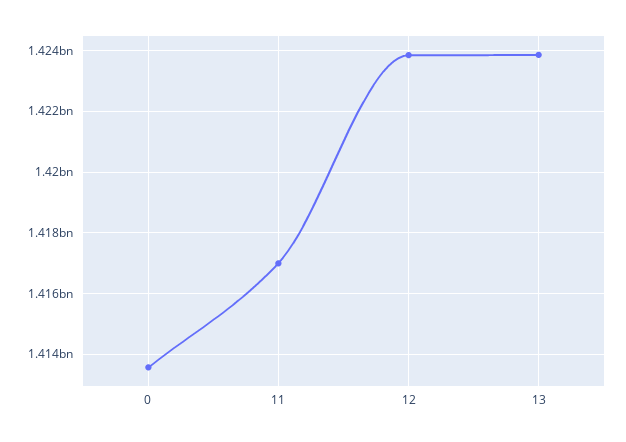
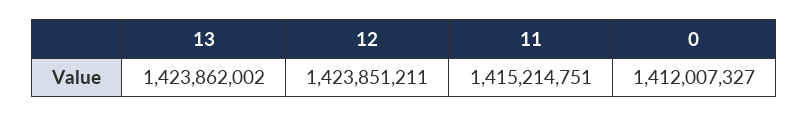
  {
-   "0": 1413600000,
+   "0": 1412007327,
-   "11": 1417000000,
+   "11": 1415214751,
    "12": 1423851211,
    "13": 1423862002
  }

